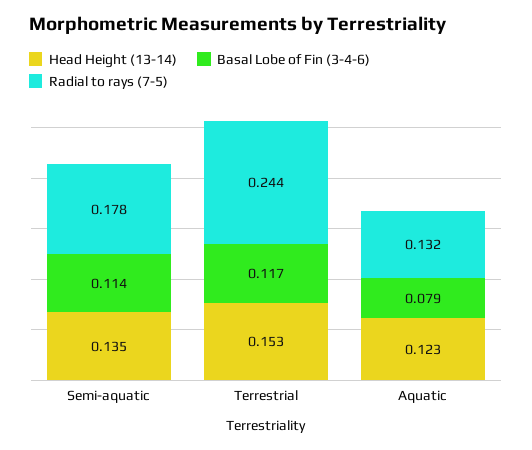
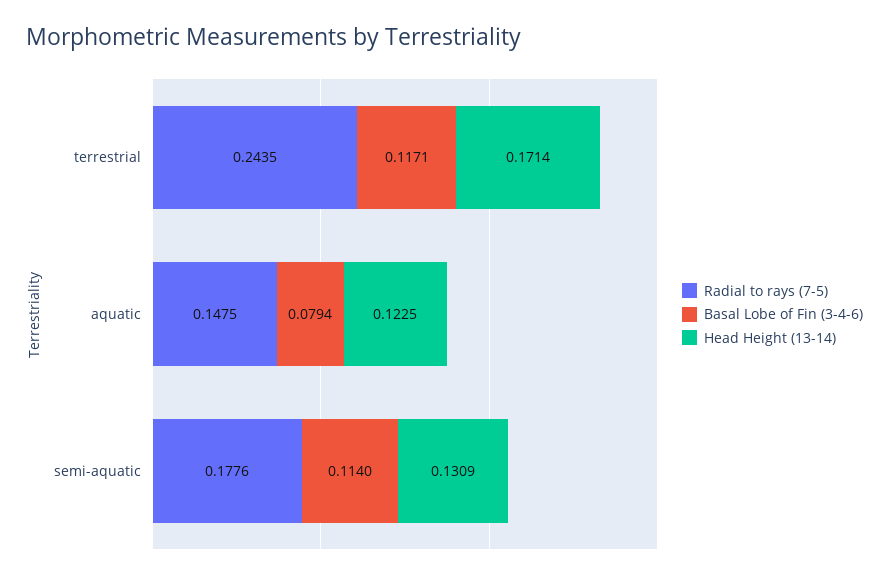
  {
    "Head Height (13-14)": {
-     "Semi-aquatic": 0.135,
+     "Semi-aquatic": 0.1309,
-     "Terrestrial": 0.153,
+     "Terrestrial": 0.1714,
      "Aquatic": 0.1225
    },
    "Basal Lobe of Fin (3-4-6)": {
      "Semi-aquatic": 0.114,
      "Terrestrial": 0.1171,
      "Aquatic": 0.0794
    },
    "Radial to rays (7-5)": {
      "Semi-aquatic": 0.1776,
      "Terrestrial": 0.2435,
-     "Aquatic": 0.132
+     "Aquatic": 0.1475
    }
  }

